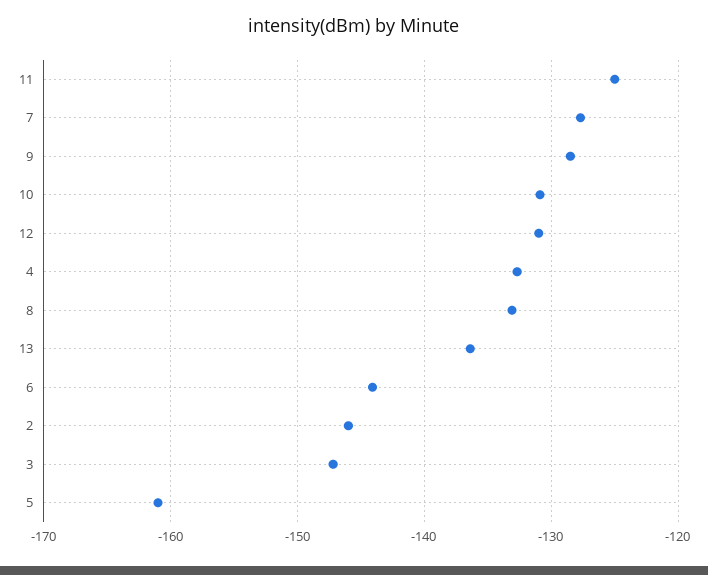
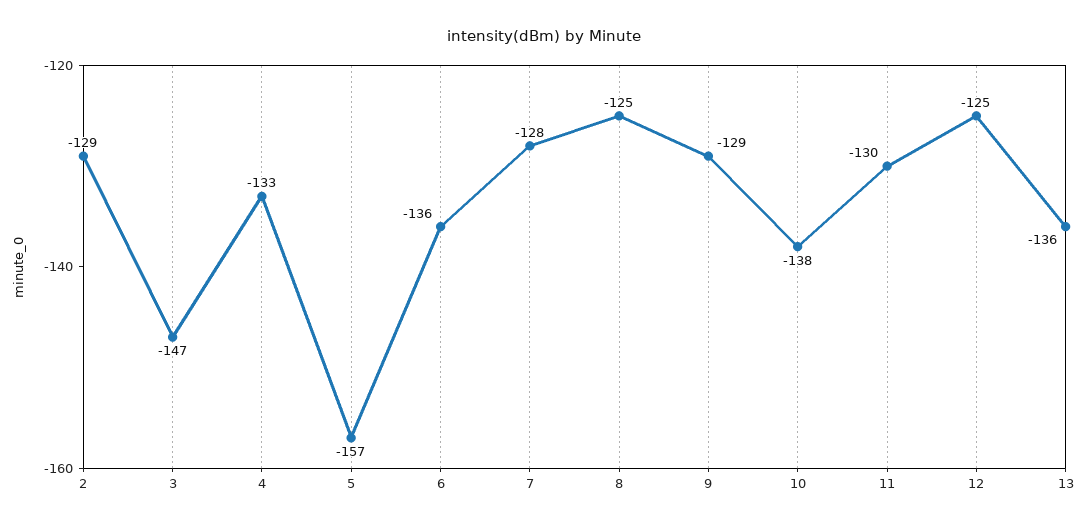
  {
-   "11": -125,
+   "11": -130,
    "7": -128,
    "9": -129,
-   "10": -131,
+   "10": -138,
-   "12": -131,
+   "12": -125,
    "4": -133,
-   "8": -133,
+   "8": -125,
    "13": -136,
-   "6": -144,
+   "6": -136,
-   "2": -146,
+   "2": -129,
    "3": -147,
-   "5": -161
+   "5": -157
  }

